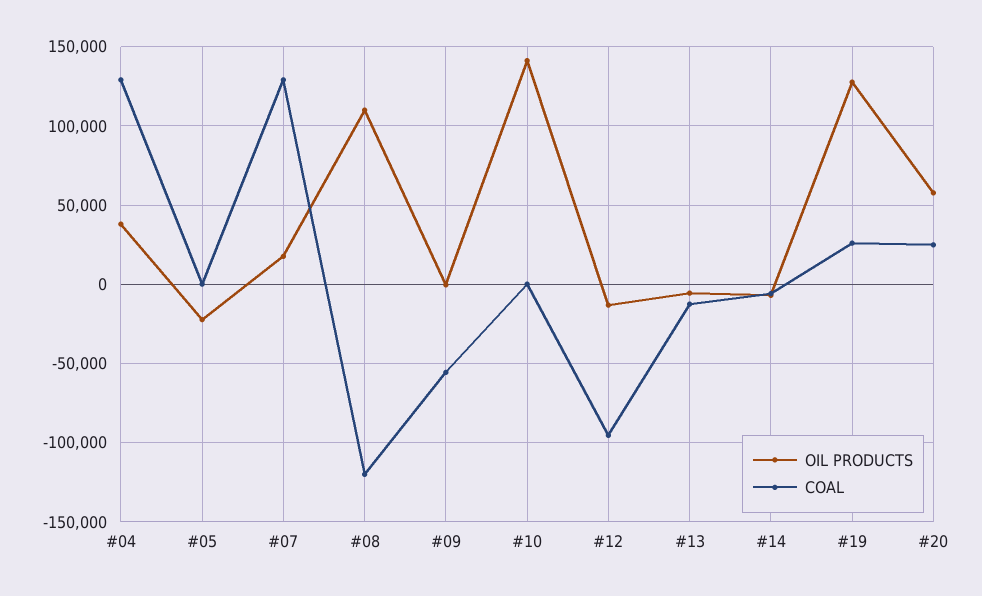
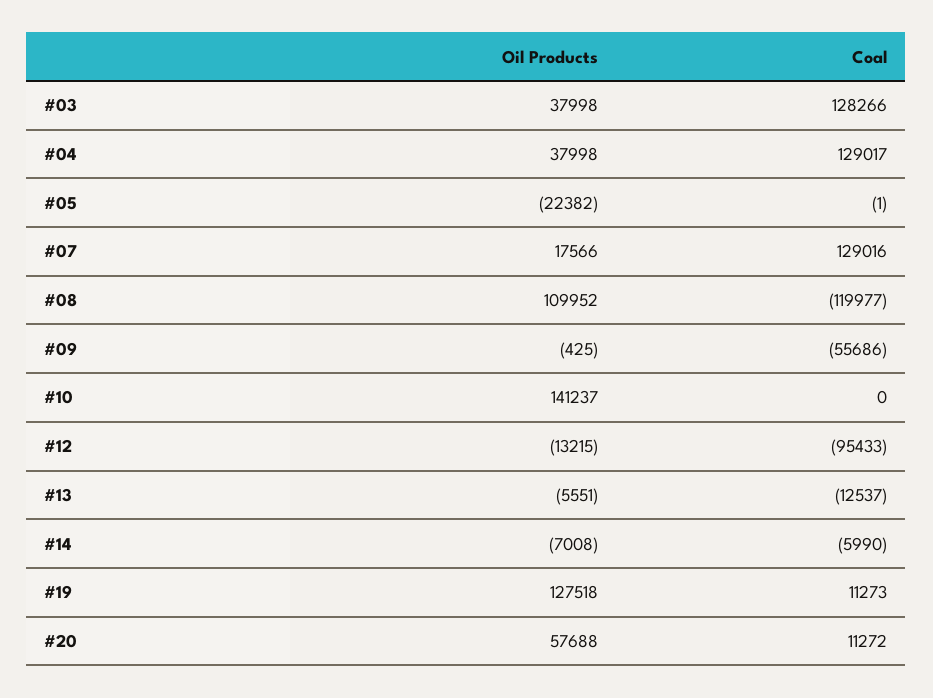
  {
    "OIL PRODUCTS": {
      "#04": 37998,
      "#05": -22382,
      "#07": 17566,
      "#08": 109952,
      "#09": -425,
      "#10": 141237,
      "#12": -13215,
      "#13": -5551,
      "#14": -7008,
      "#19": 127518,
-     "#20": 57688
+     "#20": 57688,
+     "#03": 37998
    },
    "COAL": {
      "#04": 129017,
      "#05": -1,
      "#07": 129016,
      "#08": -119977,
      "#09": -55686,
      "#10": 0,
      "#12": -95433,
      "#13": -12537,
      "#14": -5990,
-     "#19": 25000,
+     "#19": 11273,
-     "#20": 25000
+     "#20": 11272,
+     "#03": 128266
    }
  }

